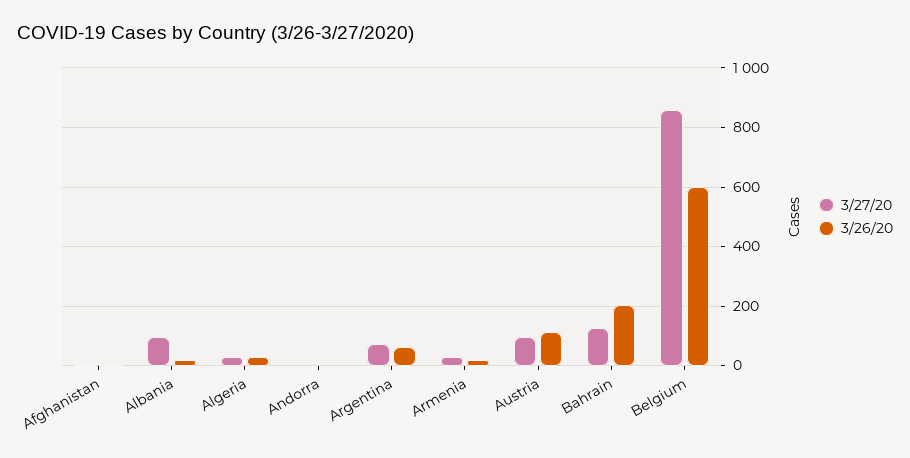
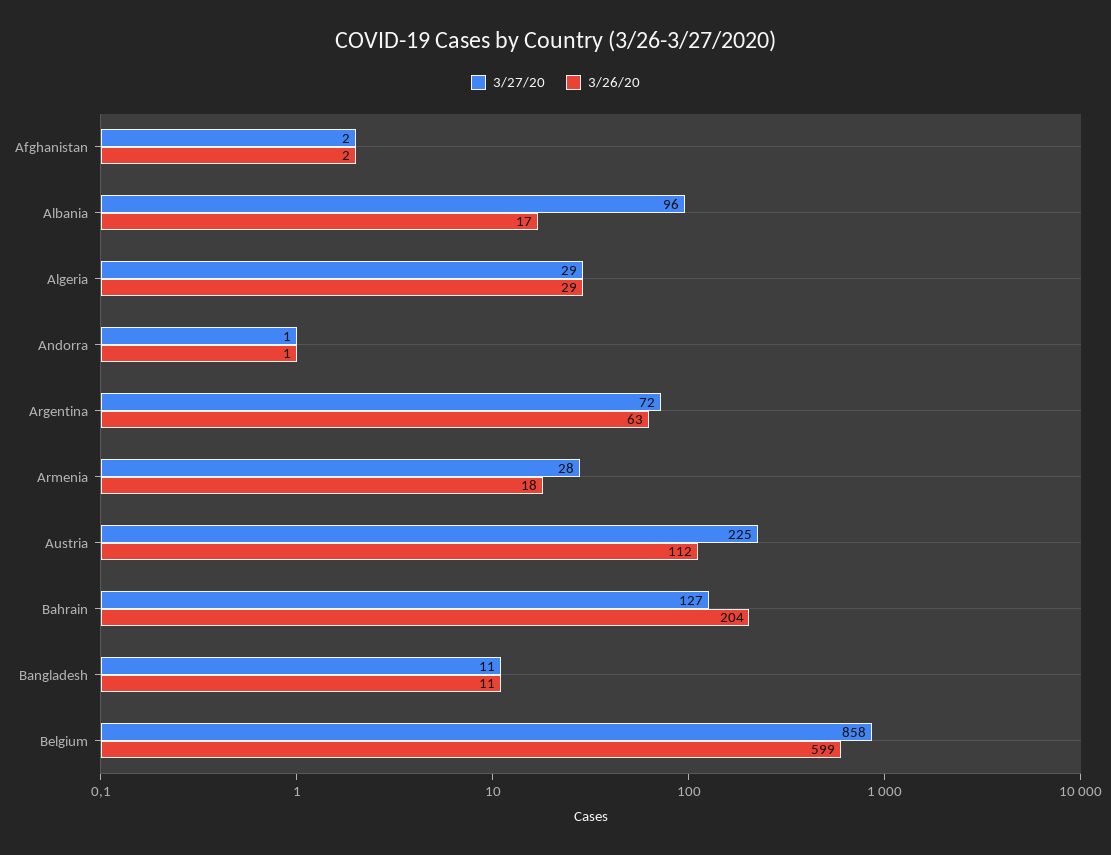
  {
    "3/27/20": {
      "Afghanistan": 2,
      "Albania": 96,
      "Algeria": 29,
      "Andorra": 1,
      "Argentina": 72,
      "Armenia": 28,
-     "Austria": 100,
+     "Austria": 225,
      "Bahrain": 127,
-     "Belgium": 858
+     "Belgium": 858,
+     "Bangladesh": 11
    },
    "3/26/20": {
      "Afghanistan": 2,
      "Albania": 17,
      "Algeria": 29,
      "Andorra": 1,
      "Argentina": 63,
      "Armenia": 18,
      "Austria": 112,
      "Bahrain": 204,
-     "Belgium": 599
+     "Belgium": 599,
+     "Bangladesh": 11
    }
  }

